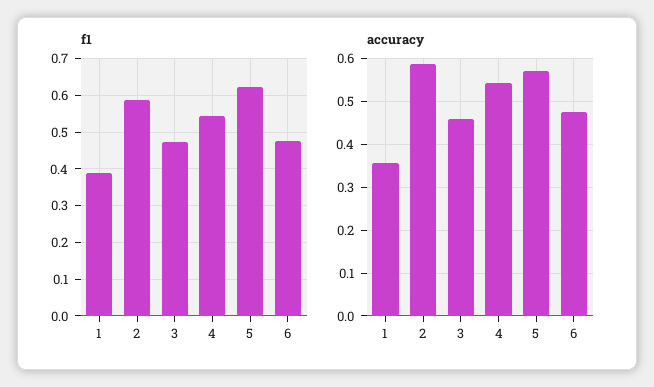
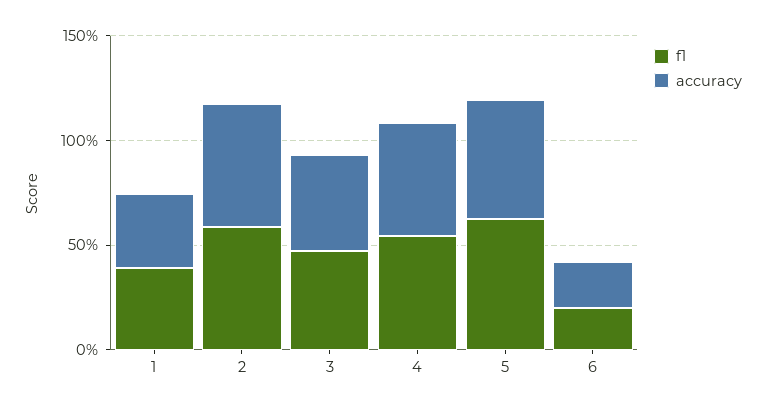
  {
    "f1": {
      "1": 0.38,
      "2": 0.58,
      "3": 0.48,
      "4": 0.54,
      "5": 0.62,
-     "6": 0.48
+     "6": 0.2
    },
    "accuracy": {
      "1": 0.36,
      "2": 0.58,
      "3": 0.46,
      "4": 0.54,
      "5": 0.58,
-     "6": 0.48
+     "6": 0.2
    }
  }

